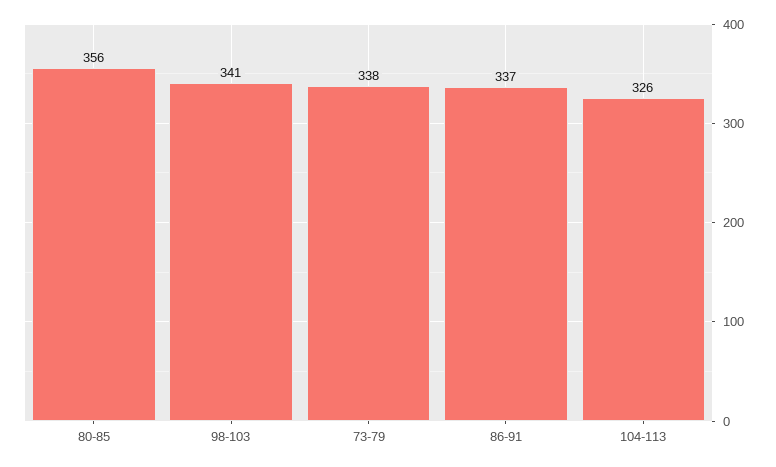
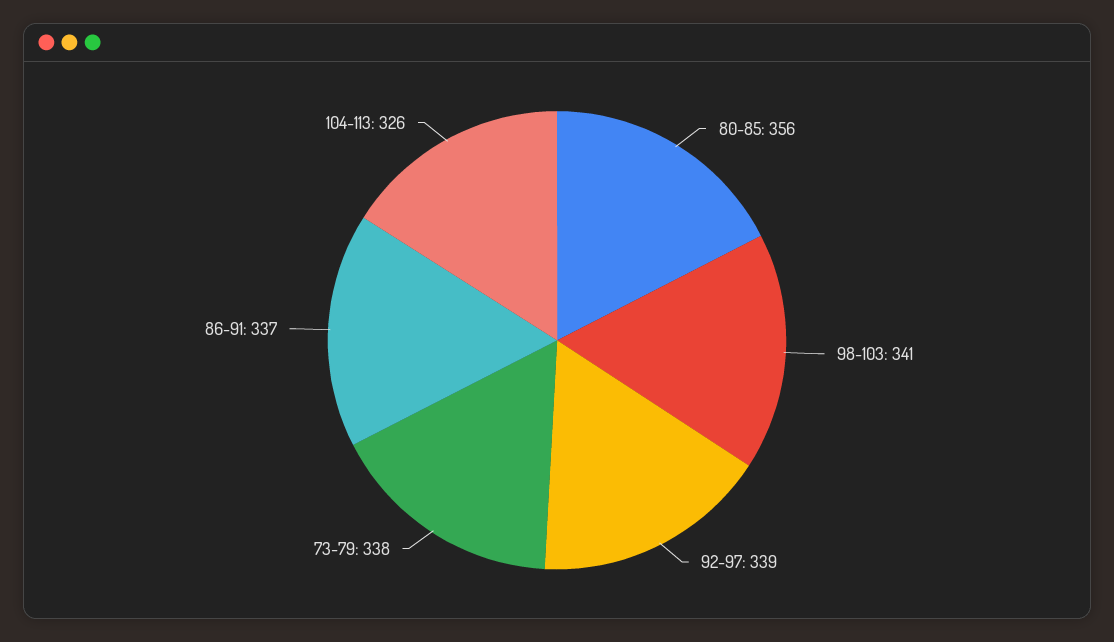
  {
    "80-85": 356,
    "98-103": 341,
    "73-79": 338,
    "86-91": 337,
-   "104-113": 326
+   "104-113": 326,
+   "92-97": 339
  }

